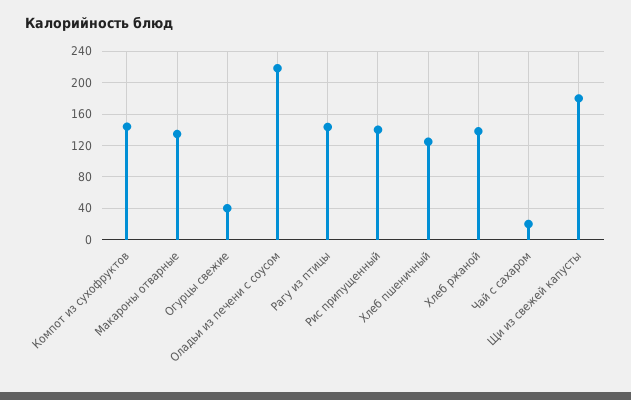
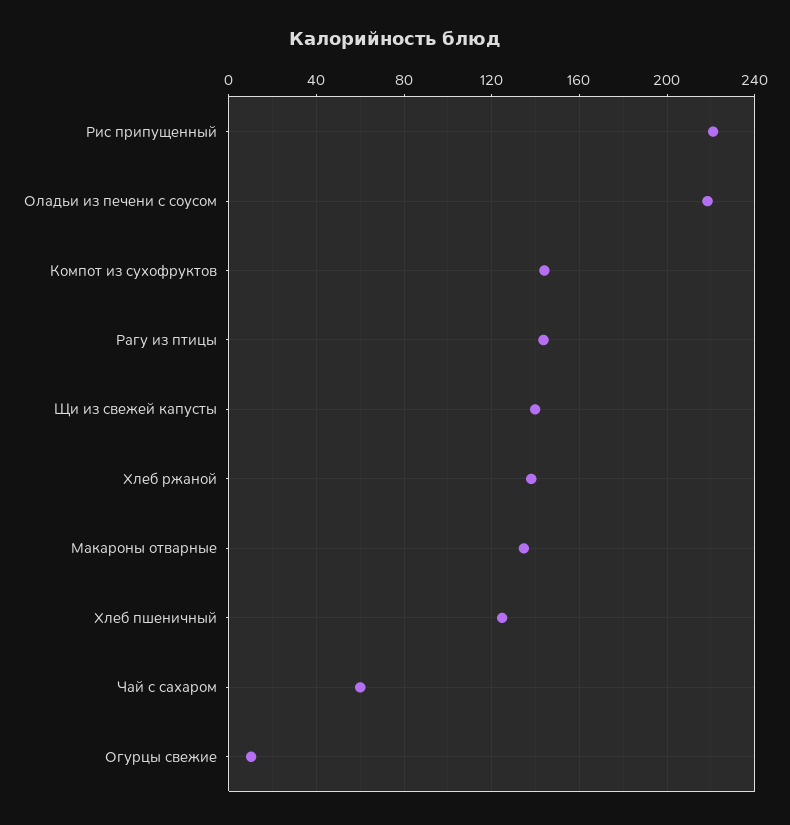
  {
    "Компот из сухофруктов": 145,
    "Макароны отварные": 135,
-   "Огурцы свежие": 40,
+   "Огурцы свежие": 10,
    "Оладьи из печени с соусом": 220,
    "Рагу из птицы": 145,
-   "Рис припущенный": 140,
+   "Рис припущенный": 220,
    "Хлеб пшеничный": 125,
    "Хлеб ржаной": 140,
-   "Чай с сахаром": 20,
+   "Чай с сахаром": 60,
-   "Щи из свежей капусты": 180
+   "Щи из свежей капусты": 140
  }

